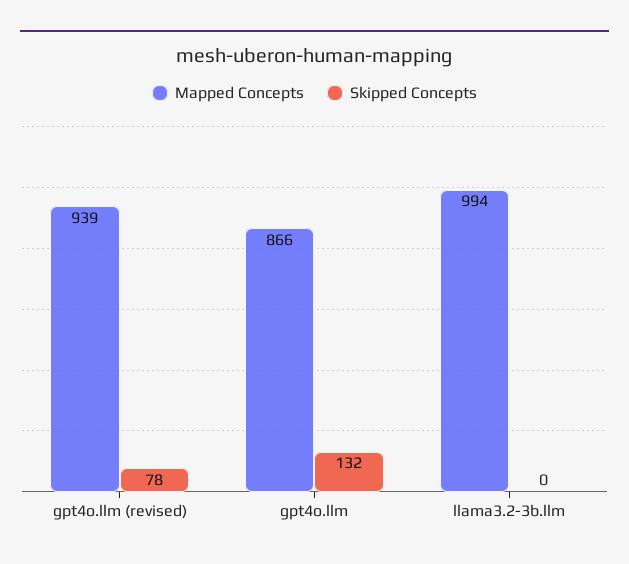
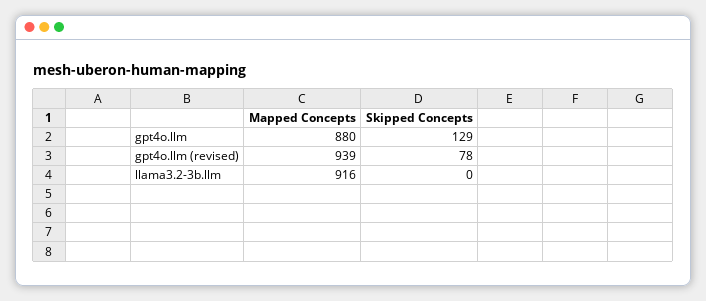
  {
    "Mapped Concepts": {
      "gpt4o.llm (revised)": 939,
-     "gpt4o.llm": 866,
+     "gpt4o.llm": 880,
-     "llama3.2-3b.llm": 994
+     "llama3.2-3b.llm": 916
    },
    "Skipped Concepts": {
      "gpt4o.llm (revised)": 78,
-     "gpt4o.llm": 132,
+     "gpt4o.llm": 129,
      "llama3.2-3b.llm": 0
    }
  }

